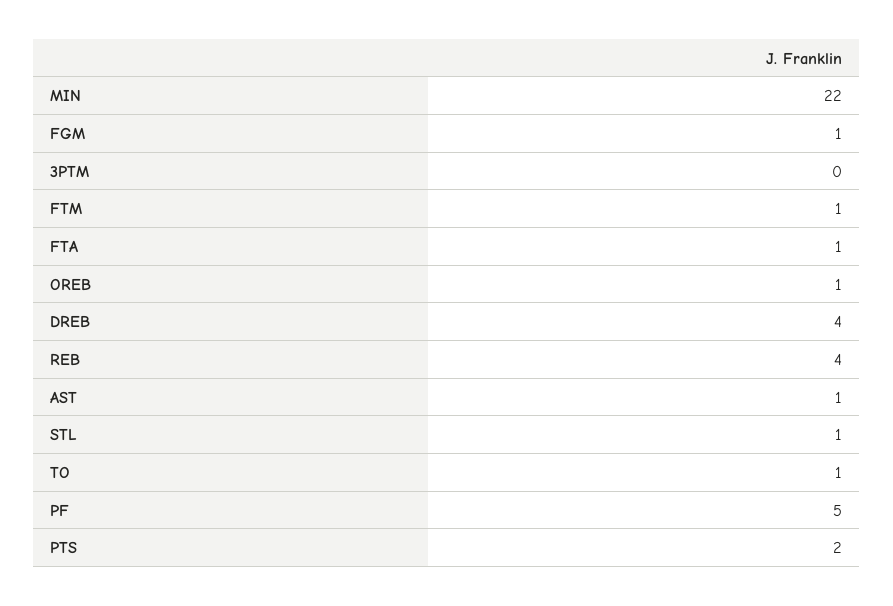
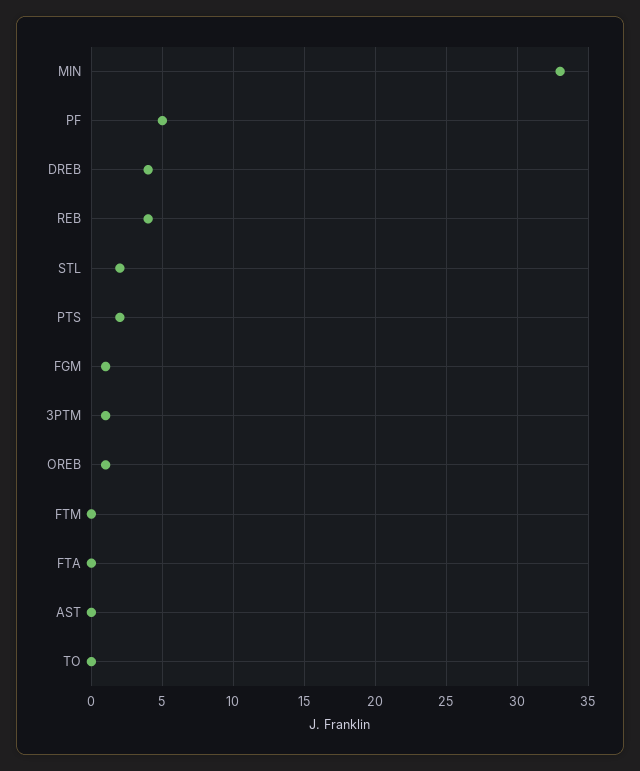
  {
-   "MIN": 22,
+   "MIN": 33,
    "FGM": 1,
-   "3PTM": 0,
+   "3PTM": 1,
-   "FTM": 1,
+   "FTM": 0,
-   "FTA": 1,
+   "FTA": 0,
    "OREB": 1,
    "DREB": 4,
    "REB": 4,
-   "AST": 1,
+   "AST": 0,
-   "STL": 1,
+   "STL": 2,
-   "TO": 1,
+   "TO": 0,
    "PF": 5,
    "PTS": 2
  }

